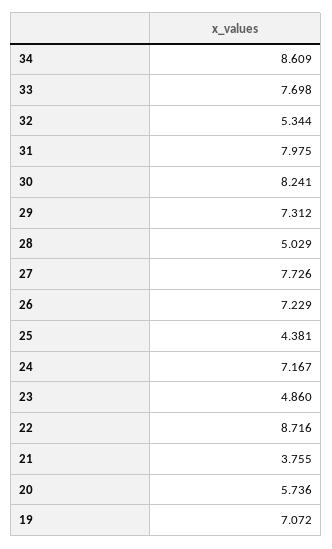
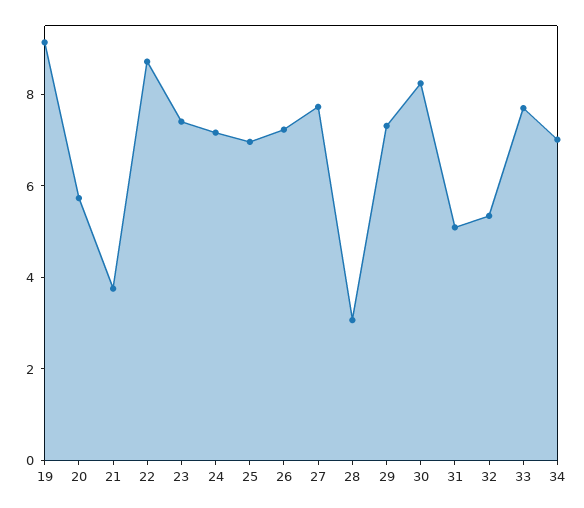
  {
-   "34": 8.609,
+   "34": 7,
    "33": 7.698,
    "32": 5.344,
-   "31": 7.975,
+   "31": 5,
    "30": 8.241,
    "29": 7.312,
-   "28": 5.029,
+   "28": 3,
    "27": 7.726,
    "26": 7.229,
-   "25": 4.381,
+   "25": 7,
    "24": 7.167,
-   "23": 4.86,
+   "23": 7.5,
    "22": 8.716,
    "21": 3.755,
    "20": 5.736,
-   "19": 7.072
+   "19": 9
  }

